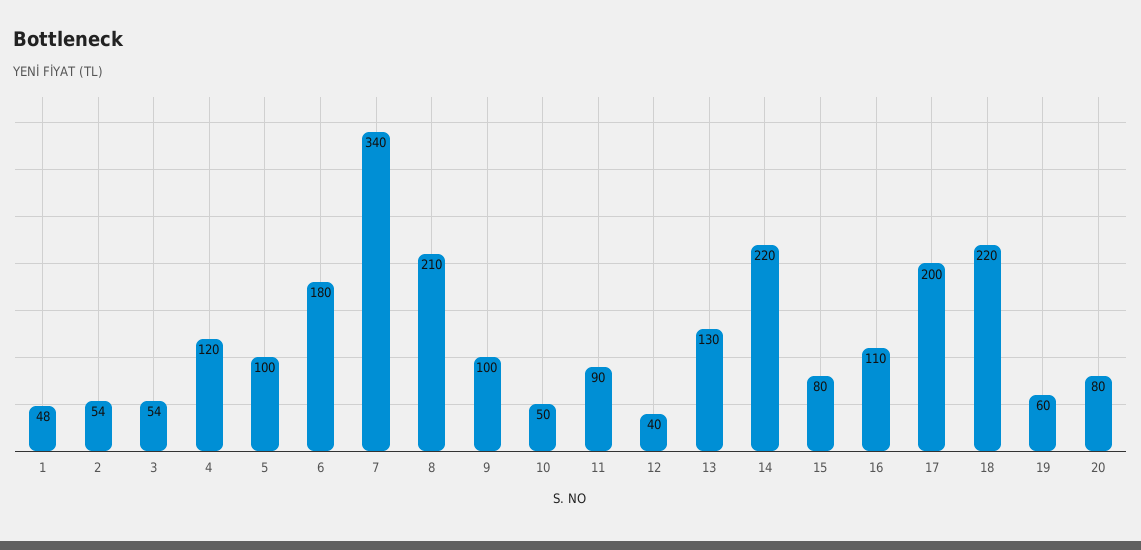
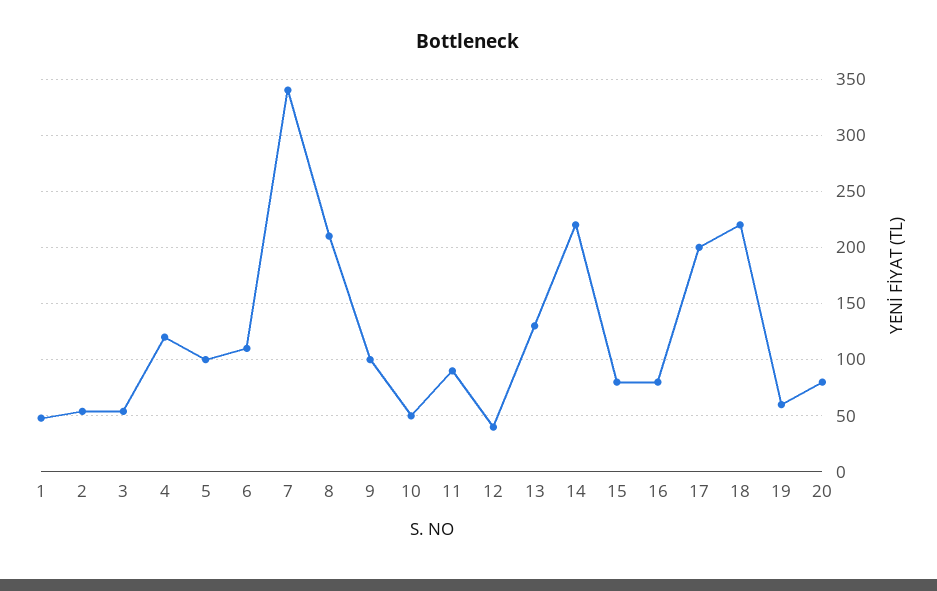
  {
    "1": 48,
    "2": 54,
    "3": 54,
    "4": 120,
    "5": 100,
-   "6": 180,
+   "6": 110,
    "7": 340,
    "8": 210,
    "9": 100,
    "10": 50,
    "11": 90,
    "12": 40,
    "13": 130,
    "14": 220,
    "15": 80,
-   "16": 110,
+   "16": 80,
    "17": 200,
    "18": 220,
    "19": 60,
    "20": 80
  }

